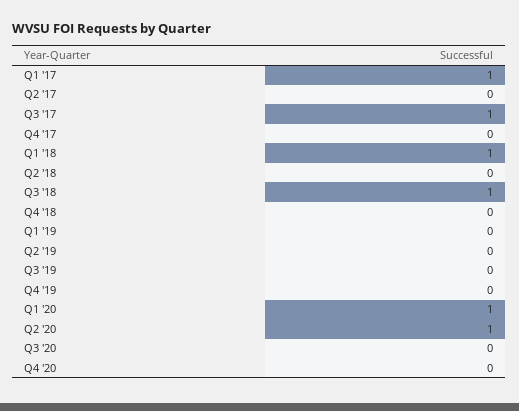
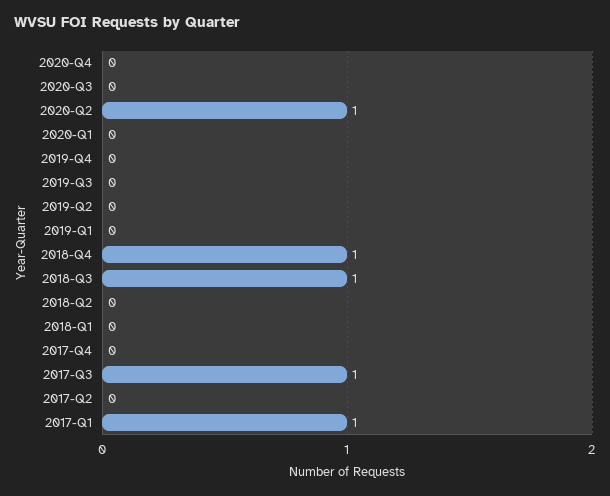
  {
    "Q1 '17": 1,
    "Q2 '17": 0,
    "Q3 '17": 1,
    "Q4 '17": 0,
-   "Q1 '18": 1,
+   "Q1 '18": 0,
    "Q2 '18": 0,
    "Q3 '18": 1,
-   "Q4 '18": 0,
+   "Q4 '18": 1,
    "Q1 '19": 0,
    "Q2 '19": 0,
    "Q3 '19": 0,
    "Q4 '19": 0,
-   "Q1 '20": 1,
+   "Q1 '20": 0,
    "Q2 '20": 1,
    "Q3 '20": 0,
    "Q4 '20": 0
  }

